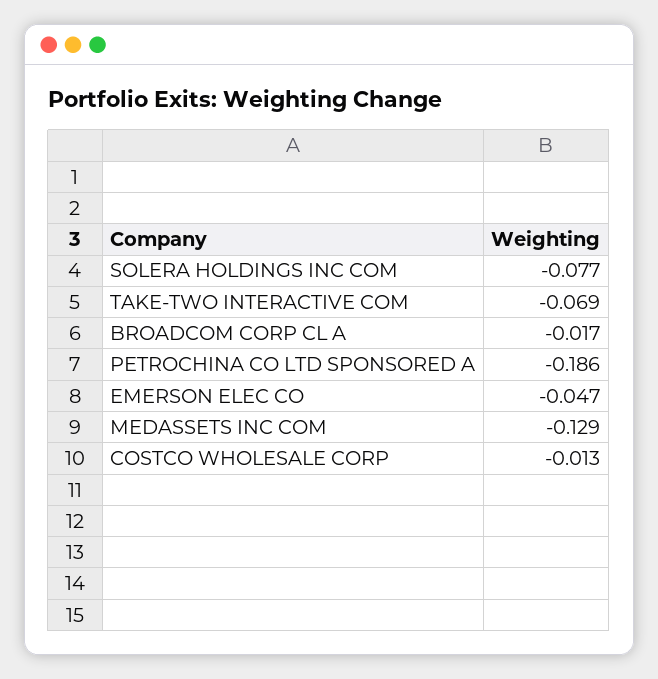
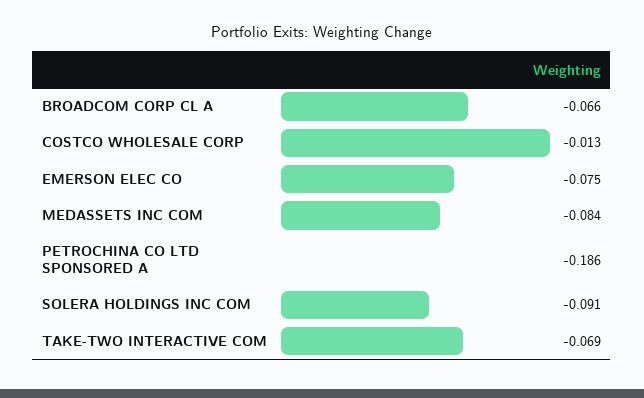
  {
-   "SOLERA HOLDINGS INC COM": -0.077,
+   "SOLERA HOLDINGS INC COM": -0.091,
    "TAKE-TWO INTERACTIVE COM": -0.069,
-   "BROADCOM CORP CL A": -0.017,
+   "BROADCOM CORP CL A": -0.066,
    "PETROCHINA CO LTD SPONSORED A": -0.186,
-   "EMERSON ELEC CO": -0.047,
+   "EMERSON ELEC CO": -0.075,
-   "MEDASSETS INC COM": -0.129,
+   "MEDASSETS INC COM": -0.084,
    "COSTCO WHOLESALE CORP": -0.013
  }

